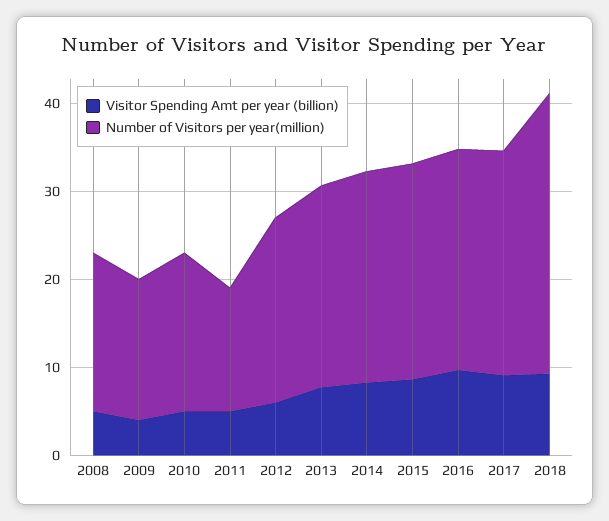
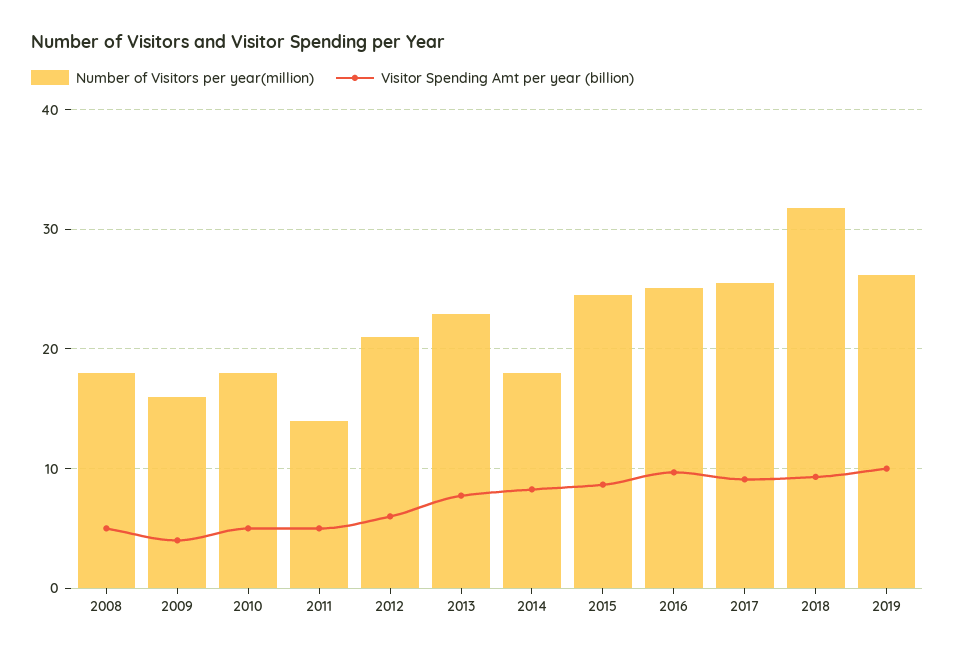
  {
    "Visitor Spending Amt per year (billion)": {
      "2008": 5,
      "2009": 4,
      "2010": 5,
      "2011": 5,
      "2012": 6,
      "2013": 8,
      "2014": 8,
      "2015": 9,
      "2016": 10,
      "2017": 9,
-     "2018": 9
+     "2018": 9,
+     "2019": 10
    },
    "Number of Visitors per year(million)": {
      "2008": 18,
      "2009": 16,
      "2010": 18,
      "2011": 14,
      "2012": 21,
      "2013": 23,
-     "2014": 24,
+     "2014": 18,
      "2015": 25,
      "2016": 25,
      "2017": 26,
-     "2018": 32
+     "2018": 32,
+     "2019": 26
    }
  }

